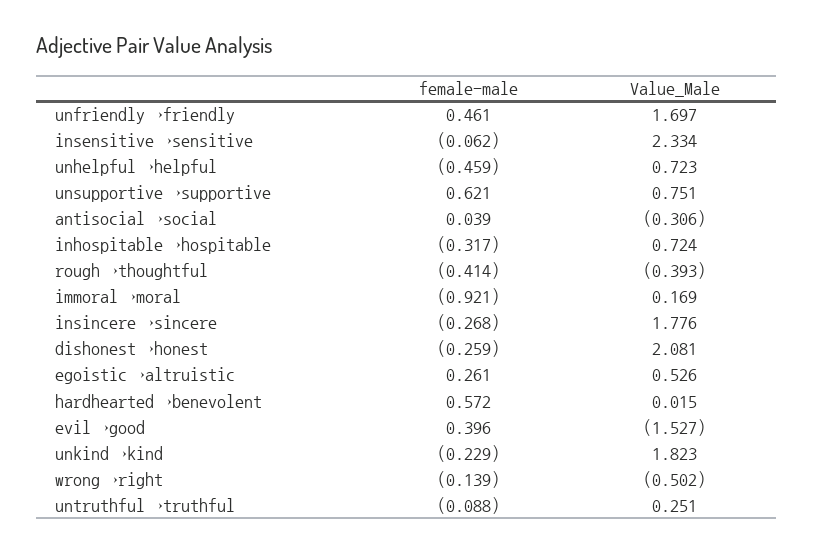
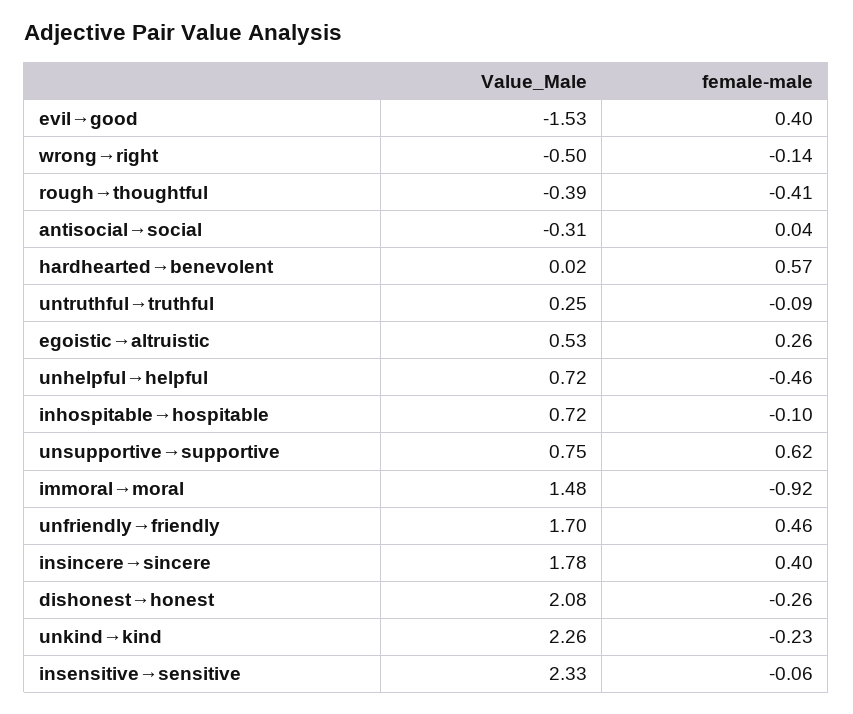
  {
    "female-male": {
      "unfriendly→friendly": 0.461,
      "insensitive→sensitive": -0.062,
      "unhelpful→helpful": -0.459,
      "unsupportive→supportive": 0.621,
      "antisocial→social": 0.039,
-     "inhospitable→hospitable": -0.317,
+     "inhospitable→hospitable": -0.1,
      "rough→thoughtful": -0.414,
      "immoral→moral": -0.921,
-     "insincere→sincere": -0.268,
+     "insincere→sincere": 0.4,
      "dishonest→honest": -0.259,
      "egoistic→altruistic": 0.261,
      "hardhearted→benevolent": 0.572,
      "evil→good": 0.396,
      "unkind→kind": -0.229,
      "wrong→right": -0.139,
      "untruthful→truthful": -0.088
    },
    "Value_Male": {
      "unfriendly→friendly": 1.697,
      "insensitive→sensitive": 2.334,
      "unhelpful→helpful": 0.723,
      "unsupportive→supportive": 0.751,
      "antisocial→social": -0.306,
      "inhospitable→hospitable": 0.724,
      "rough→thoughtful": -0.393,
-     "immoral→moral": 0.169,
+     "immoral→moral": 1.48,
      "insincere→sincere": 1.776,
      "dishonest→honest": 2.081,
      "egoistic→altruistic": 0.526,
      "hardhearted→benevolent": 0.015,
      "evil→good": -1.527,
-     "unkind→kind": 1.823,
+     "unkind→kind": 2.26,
      "wrong→right": -0.502,
      "untruthful→truthful": 0.251
    }
  }

